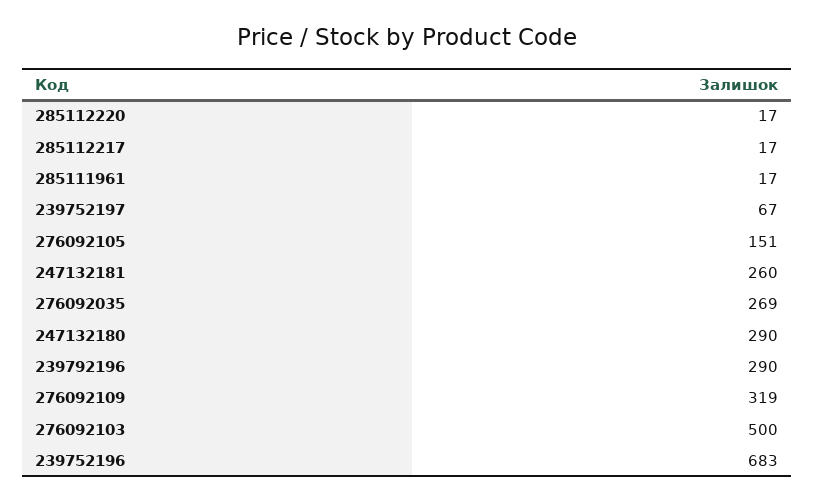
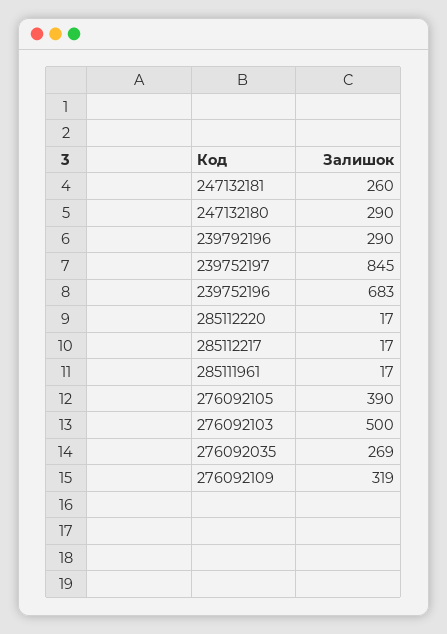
  {
    "285112220": 17,
    "285112217": 17,
    "285111961": 17,
-   "239752197": 67,
+   "239752197": 845,
-   "276092105": 151,
+   "276092105": 390,
    "247132181": 260,
    "276092035": 269,
    "247132180": 290,
    "239792196": 290,
    "276092109": 319,
    "276092103": 500,
    "239752196": 683
  }

